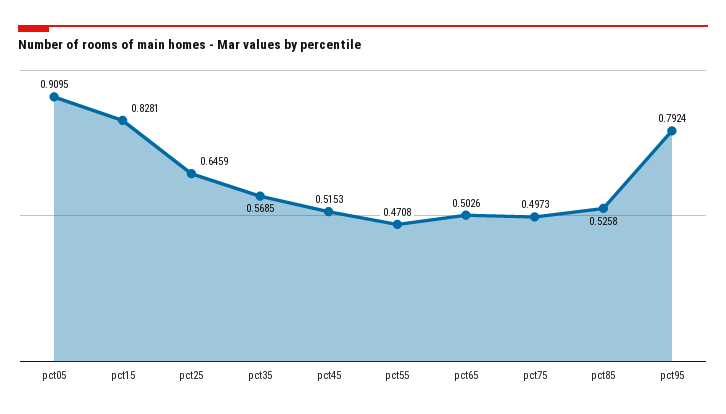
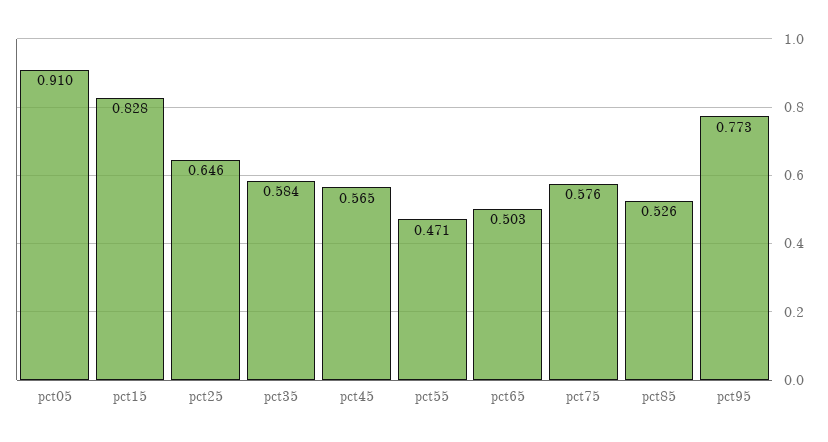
  {
    "pct05": 0.9095,
    "pct15": 0.8281,
    "pct25": 0.6459,
-   "pct35": 0.5685,
+   "pct35": 0.584,
-   "pct45": 0.5153,
+   "pct45": 0.565,
    "pct55": 0.4708,
    "pct65": 0.5026,
-   "pct75": 0.4973,
+   "pct75": 0.576,
    "pct85": 0.5258,
-   "pct95": 0.7924
+   "pct95": 0.773
  }

